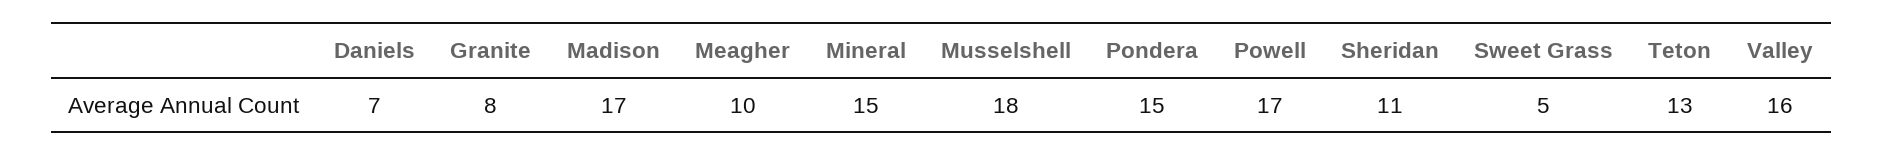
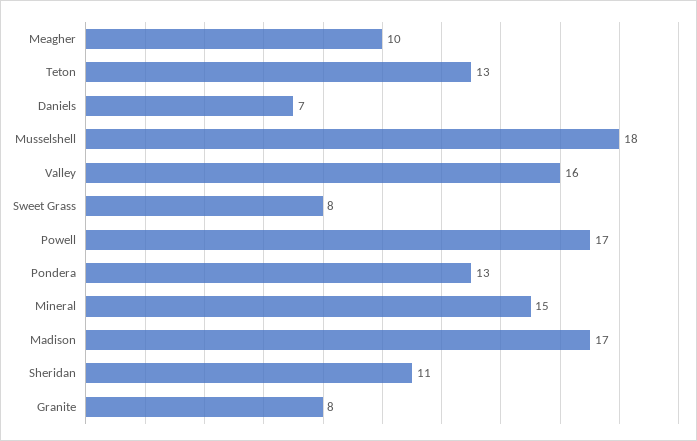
  {
    "Daniels": 7,
    "Granite": 8,
    "Madison": 17,
    "Meagher": 10,
    "Mineral": 15,
    "Musselshell": 18,
-   "Pondera": 15,
+   "Pondera": 13,
    "Powell": 17,
    "Sheridan": 11,
-   "Sweet Grass": 5,
+   "Sweet Grass": 8,
    "Teton": 13,
    "Valley": 16
  }

